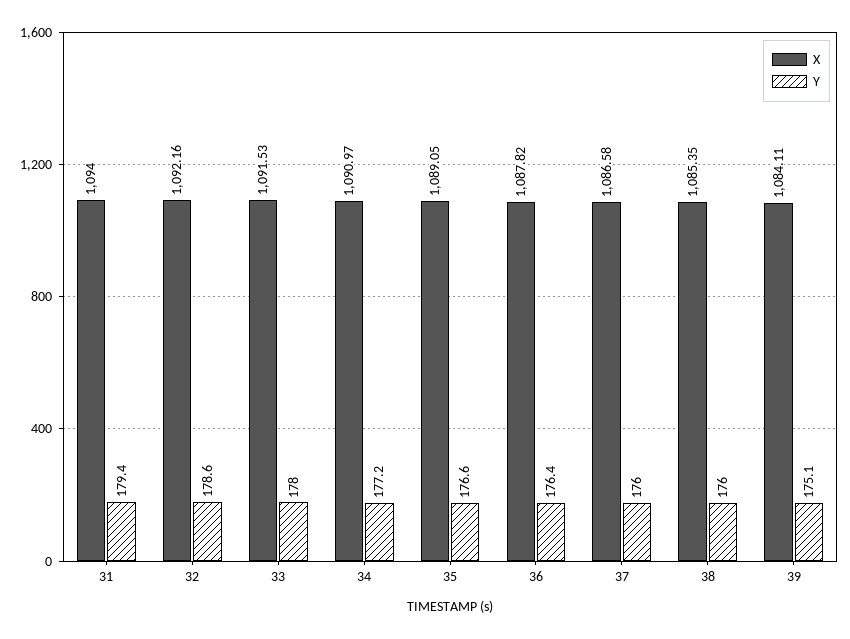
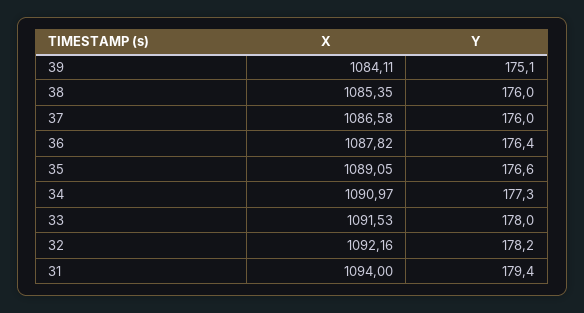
  {
    "X": {
      "31": 1094,
      "32": 1092.16,
      "33": 1091.53,
      "34": 1090.97,
      "35": 1089.05,
      "36": 1087.82,
      "37": 1086.58,
      "38": 1085.35,
      "39": 1084.11
    },
    "Y": {
      "31": 179.4,
-     "32": 178.6,
+     "32": 178.2,
      "33": 178,
-     "34": 177.2,
+     "34": 177.3,
      "35": 176.6,
      "36": 176.4,
      "37": 176,
      "38": 176,
      "39": 175.1
    }
  }

